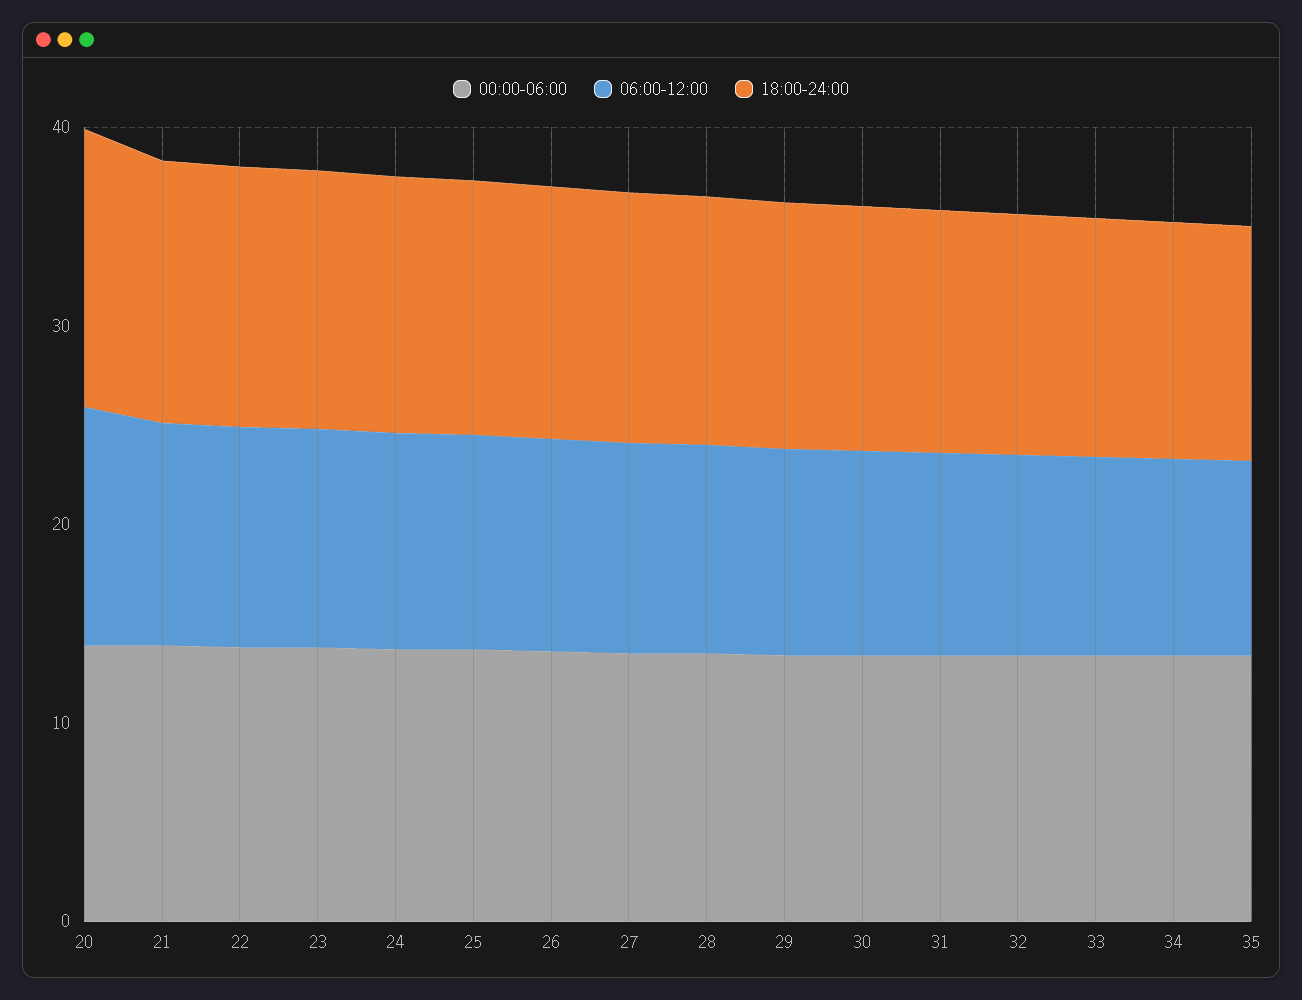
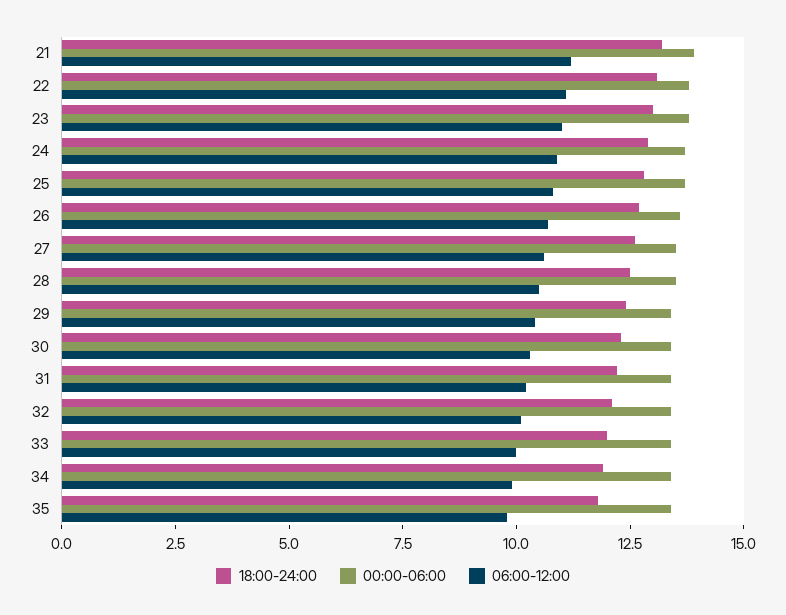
  {
    "00:00-06:00": {
-     "20": 14,
      "21": 14,
      "22": 14,
      "23": 14,
      "24": 13.5,
      "25": 13.5,
      "26": 13.5,
      "27": 13.5,
      "28": 13.5,
      "29": 13.5,
      "30": 13.5,
      "31": 13.5,
      "32": 13.5,
      "33": 13.5,
      "34": 13.5,
      "35": 13.5
    },
    "06:00-12:00": {
-     "20": 12,
      "21": 11,
      "22": 11,
      "23": 11,
      "24": 11,
      "25": 11,
      "26": 10.5,
      "27": 10.5,
      "28": 10.5,
      "29": 10.5,
      "30": 10.5,
      "31": 10,
      "32": 10,
      "33": 10,
      "34": 10,
      "35": 10
    },
    "18:00-24:00": {
-     "20": 14,
      "21": 13,
      "22": 13,
      "23": 13,
      "24": 13,
      "25": 13,
      "26": 12.5,
      "27": 12.5,
      "28": 12.5,
      "29": 12.5,
      "30": 12.5,
      "31": 12,
      "32": 12,
      "33": 12,
      "34": 12,
      "35": 12
    }
  }

